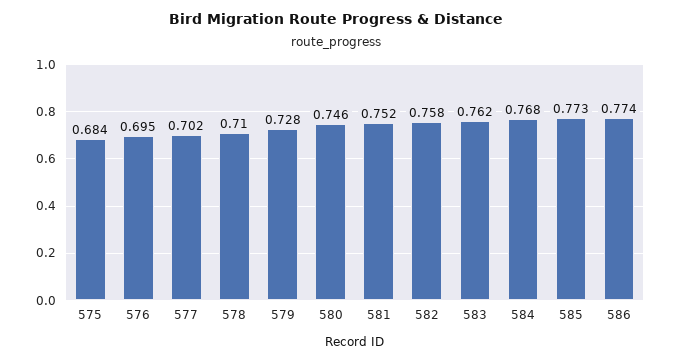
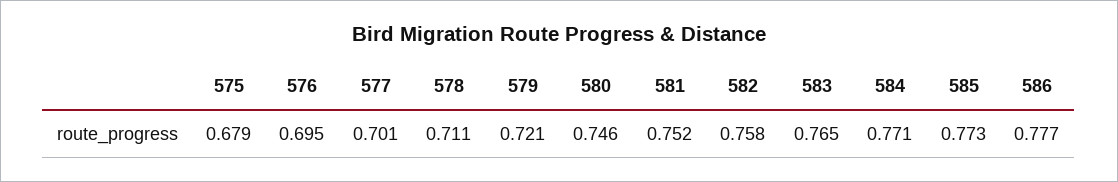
  {
-   "575": 0.684,
+   "575": 0.679,
    "576": 0.695,
-   "577": 0.702,
+   "577": 0.701,
-   "578": 0.71,
+   "578": 0.711,
-   "579": 0.728,
+   "579": 0.721,
    "580": 0.746,
    "581": 0.752,
    "582": 0.758,
-   "583": 0.762,
+   "583": 0.765,
-   "584": 0.768,
+   "584": 0.771,
    "585": 0.773,
-   "586": 0.774
+   "586": 0.777
  }

